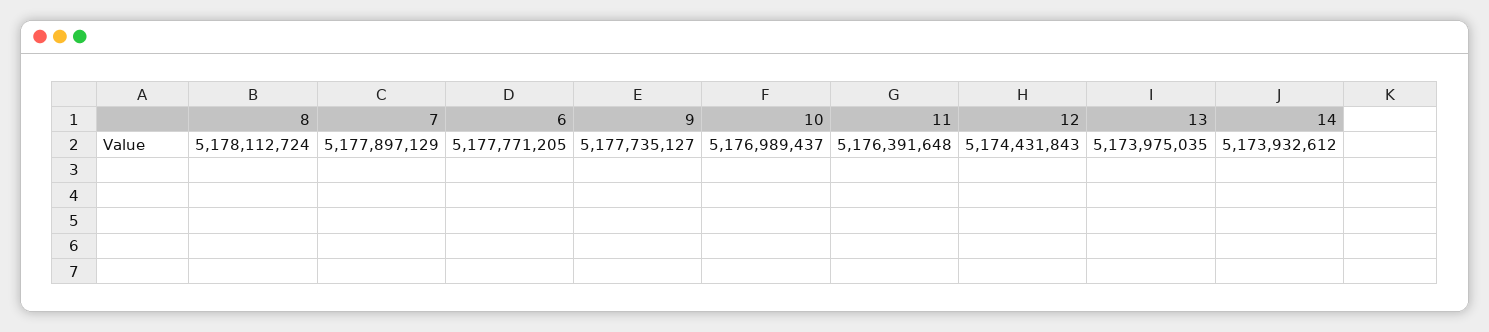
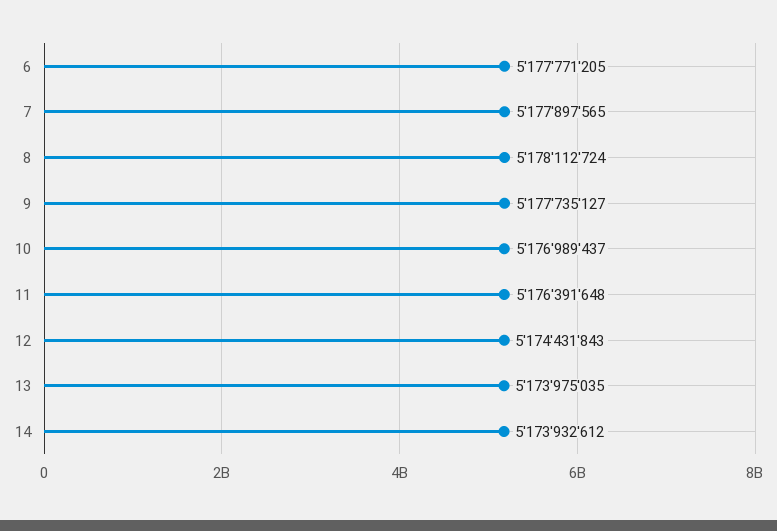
  {
    "8": 5178112724,
-   "7": 5177897129,
+   "7": 5177897565,
    "6": 5177771205,
    "9": 5177735127,
    "10": 5176989437,
    "11": 5176391648,
    "12": 5174431843,
    "13": 5173975035,
    "14": 5173932612
  }

